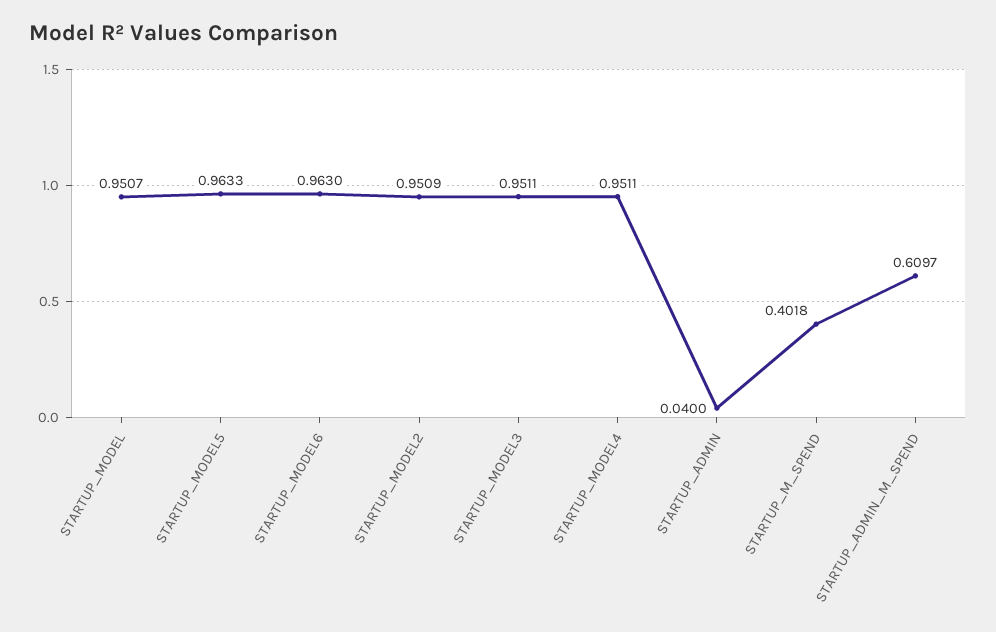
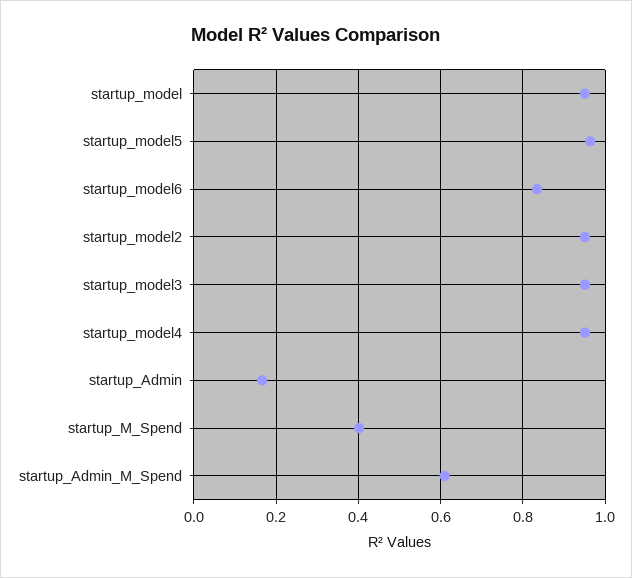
  {
    "STARTUP_MODEL": 0.9507,
    "STARTUP_MODEL5": 0.9633,
-   "STARTUP_MODEL6": 0.963,
+   "STARTUP_MODEL6": 0.84,
    "STARTUP_MODEL2": 0.9509,
    "STARTUP_MODEL3": 0.9511,
    "STARTUP_MODEL4": 0.9511,
-   "STARTUP_ADMIN": 0.04,
+   "STARTUP_ADMIN": 0.16,
    "STARTUP_M_SPEND": 0.4018,
    "STARTUP_ADMIN_M_SPEND": 0.6097
  }

